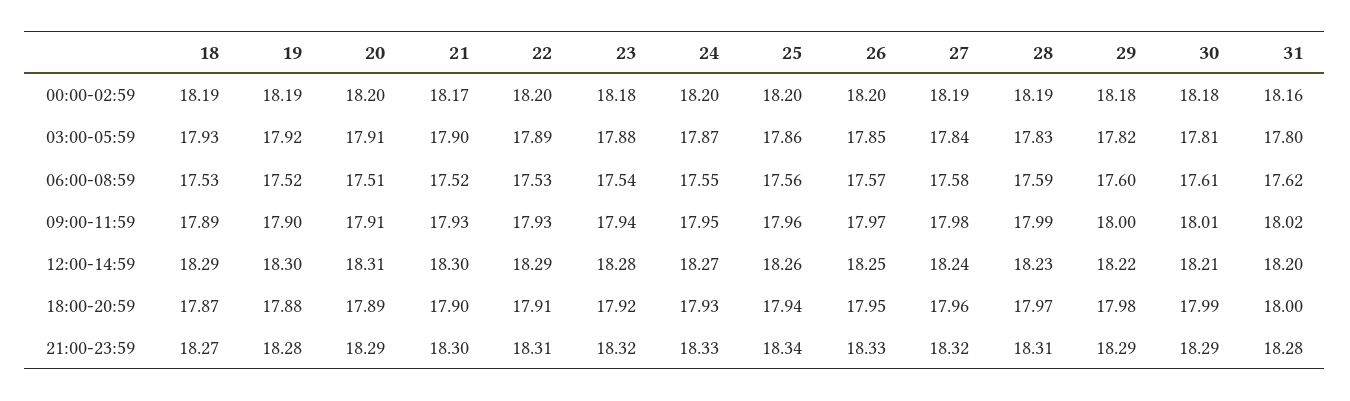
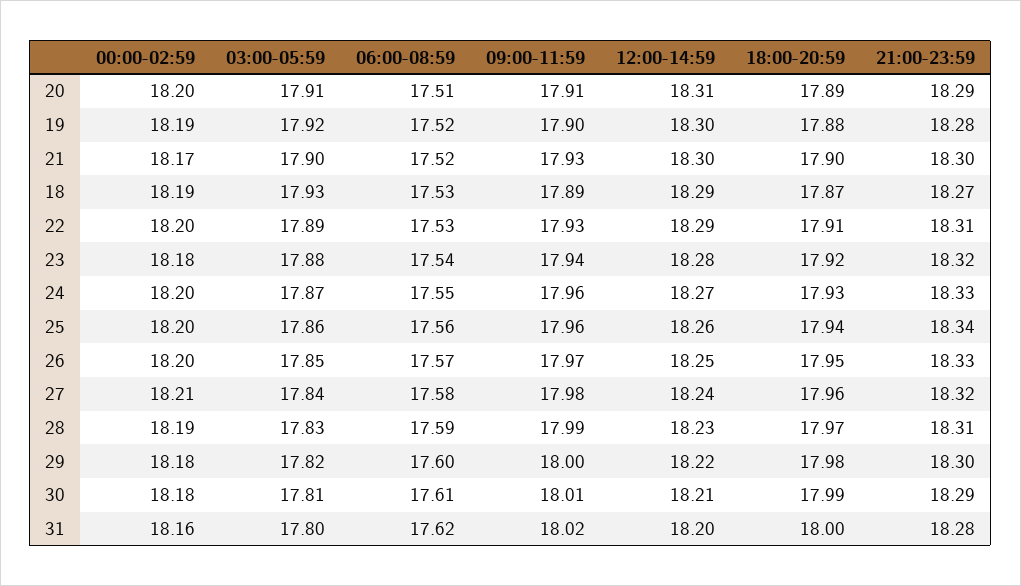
  {
    "18": {
      "00:00-02:59": 18.19,
      "03:00-05:59": 17.93,
      "06:00-08:59": 17.53,
      "09:00-11:59": 17.89,
      "12:00-14:59": 18.29,
      "18:00-20:59": 17.87,
      "21:00-23:59": 18.27
    },
    "19": {
      "00:00-02:59": 18.19,
      "03:00-05:59": 17.92,
      "06:00-08:59": 17.52,
      "09:00-11:59": 17.9,
      "12:00-14:59": 18.3,
      "18:00-20:59": 17.88,
      "21:00-23:59": 18.28
    },
    "20": {
      "00:00-02:59": 18.2,
      "03:00-05:59": 17.91,
      "06:00-08:59": 17.51,
      "09:00-11:59": 17.91,
      "12:00-14:59": 18.31,
      "18:00-20:59": 17.89,
      "21:00-23:59": 18.29
    },
    "21": {
      "00:00-02:59": 18.17,
      "03:00-05:59": 17.9,
      "06:00-08:59": 17.52,
      "09:00-11:59": 17.93,
      "12:00-14:59": 18.3,
      "18:00-20:59": 17.9,
      "21:00-23:59": 18.3
    },
    "22": {
      "00:00-02:59": 18.2,
      "03:00-05:59": 17.89,
      "06:00-08:59": 17.53,
      "09:00-11:59": 17.93,
      "12:00-14:59": 18.29,
      "18:00-20:59": 17.91,
      "21:00-23:59": 18.31
    },
    "23": {
      "00:00-02:59": 18.18,
      "03:00-05:59": 17.88,
      "06:00-08:59": 17.54,
      "09:00-11:59": 17.94,
      "12:00-14:59": 18.28,
      "18:00-20:59": 17.92,
      "21:00-23:59": 18.32
    },
    "24": {
      "00:00-02:59": 18.2,
      "03:00-05:59": 17.87,
      "06:00-08:59": 17.55,
-     "09:00-11:59": 17.95,
+     "09:00-11:59": 17.96,
      "12:00-14:59": 18.27,
      "18:00-20:59": 17.93,
      "21:00-23:59": 18.33
    },
    "25": {
      "00:00-02:59": 18.2,
      "03:00-05:59": 17.86,
      "06:00-08:59": 17.56,
      "09:00-11:59": 17.96,
      "12:00-14:59": 18.26,
      "18:00-20:59": 17.94,
      "21:00-23:59": 18.34
    },
    "26": {
      "00:00-02:59": 18.2,
      "03:00-05:59": 17.85,
      "06:00-08:59": 17.57,
      "09:00-11:59": 17.97,
      "12:00-14:59": 18.25,
      "18:00-20:59": 17.95,
      "21:00-23:59": 18.33
    },
    "27": {
-     "00:00-02:59": 18.19,
+     "00:00-02:59": 18.21,
      "03:00-05:59": 17.84,
      "06:00-08:59": 17.58,
      "09:00-11:59": 17.98,
      "12:00-14:59": 18.24,
      "18:00-20:59": 17.96,
      "21:00-23:59": 18.32
    },
    "28": {
      "00:00-02:59": 18.19,
      "03:00-05:59": 17.83,
      "06:00-08:59": 17.59,
      "09:00-11:59": 17.99,
      "12:00-14:59": 18.23,
      "18:00-20:59": 17.97,
      "21:00-23:59": 18.31
    },
    "29": {
      "00:00-02:59": 18.18,
      "03:00-05:59": 17.82,
      "06:00-08:59": 17.6,
      "09:00-11:59": 18,
      "12:00-14:59": 18.22,
      "18:00-20:59": 17.98,
-     "21:00-23:59": 18.29
+     "21:00-23:59": 18.3
    },
    "30": {
      "00:00-02:59": 18.18,
      "03:00-05:59": 17.81,
      "06:00-08:59": 17.61,
      "09:00-11:59": 18.01,
      "12:00-14:59": 18.21,
      "18:00-20:59": 17.99,
      "21:00-23:59": 18.29
    },
    "31": {
      "00:00-02:59": 18.16,
      "03:00-05:59": 17.8,
      "06:00-08:59": 17.62,
      "09:00-11:59": 18.02,
      "12:00-14:59": 18.2,
      "18:00-20:59": 18,
      "21:00-23:59": 18.28
    }
  }

